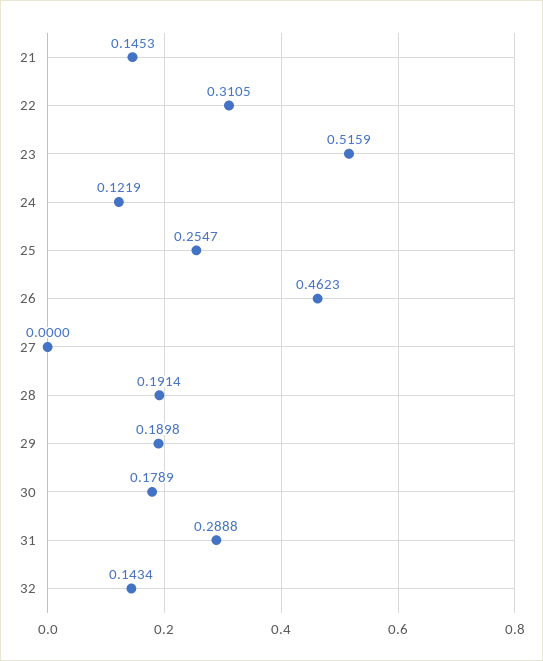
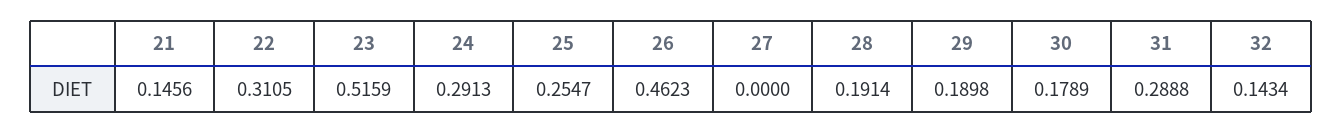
  {
-   "21": 0.1453,
+   "21": 0.1456,
    "22": 0.3105,
    "23": 0.5159,
-   "24": 0.1219,
+   "24": 0.2913,
    "25": 0.2547,
    "26": 0.4623,
    "27": 0,
    "28": 0.1914,
    "29": 0.1898,
    "30": 0.1789,
    "31": 0.2888,
    "32": 0.1434
  }

